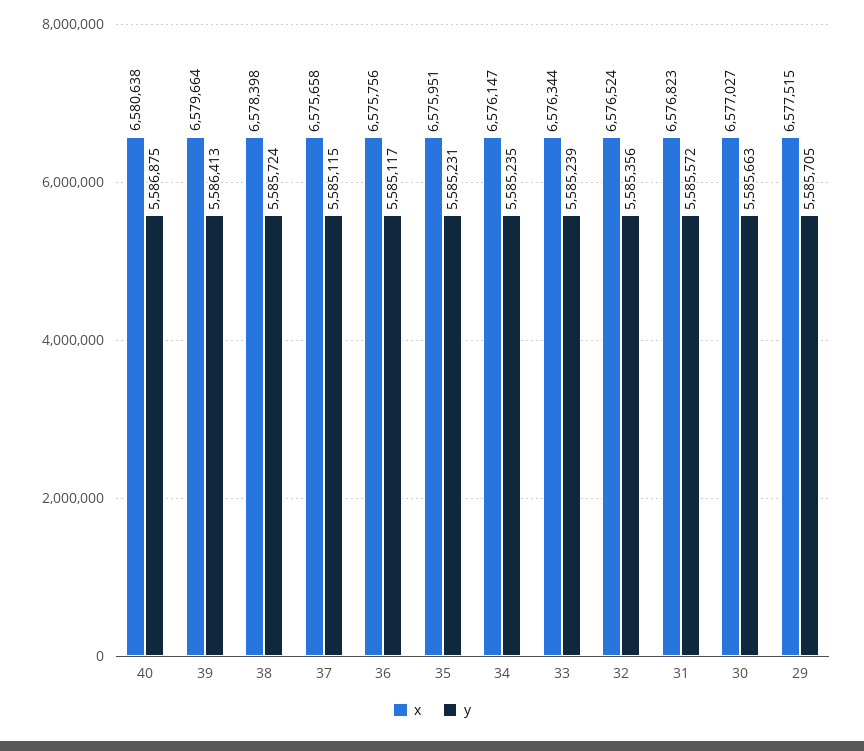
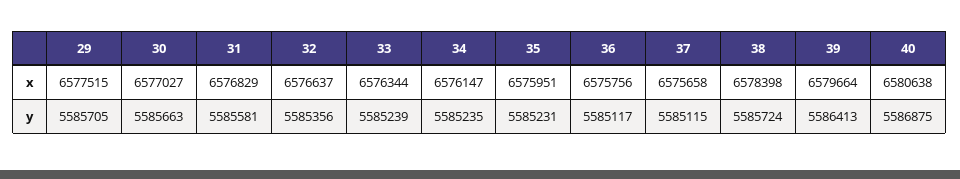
  {
    "x": {
      "40": 6580638,
      "39": 6579664,
      "38": 6578398,
      "37": 6575658,
      "36": 6575756,
      "35": 6575951,
      "34": 6576147,
      "33": 6576344,
-     "32": 6576524,
+     "32": 6576637,
-     "31": 6576823,
+     "31": 6576829,
      "30": 6577027,
      "29": 6577515
    },
    "y": {
      "40": 5586875,
      "39": 5586413,
      "38": 5585724,
      "37": 5585115,
      "36": 5585117,
      "35": 5585231,
      "34": 5585235,
      "33": 5585239,
      "32": 5585356,
-     "31": 5585572,
+     "31": 5585581,
      "30": 5585663,
      "29": 5585705
    }
  }

